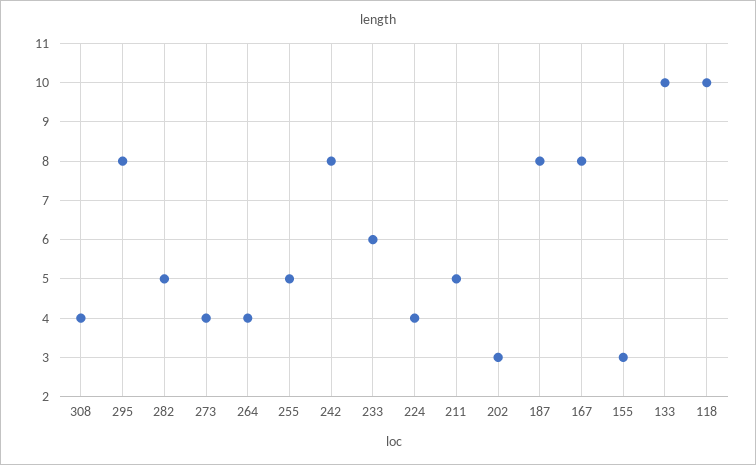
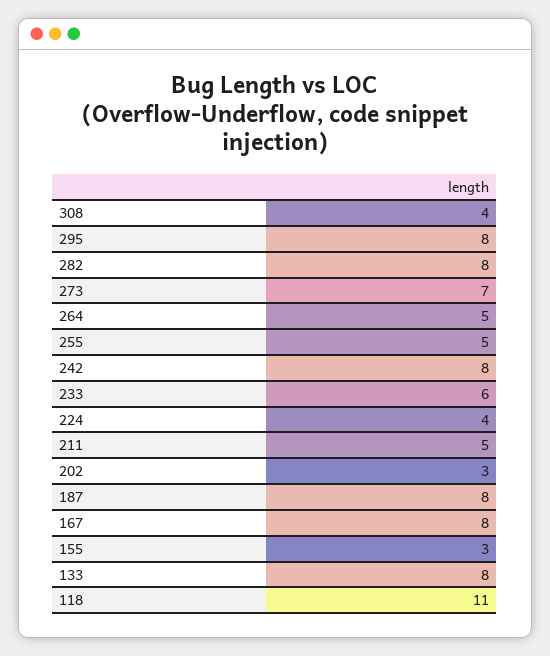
  {
    "308": 4,
    "295": 8,
-   "282": 5,
+   "282": 8,
-   "273": 4,
+   "273": 7,
-   "264": 4,
+   "264": 5,
    "255": 5,
    "242": 8,
    "233": 6,
    "224": 4,
    "211": 5,
    "202": 3,
    "187": 8,
    "167": 8,
    "155": 3,
-   "133": 10,
+   "133": 8,
-   "118": 10
+   "118": 11
  }

